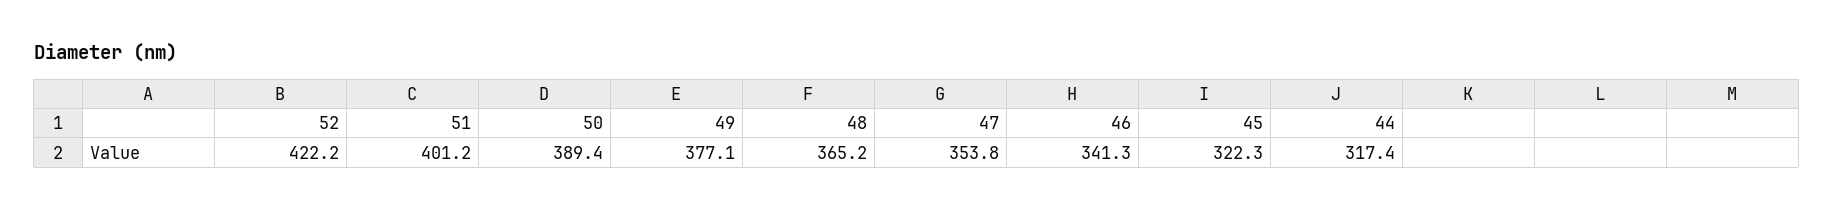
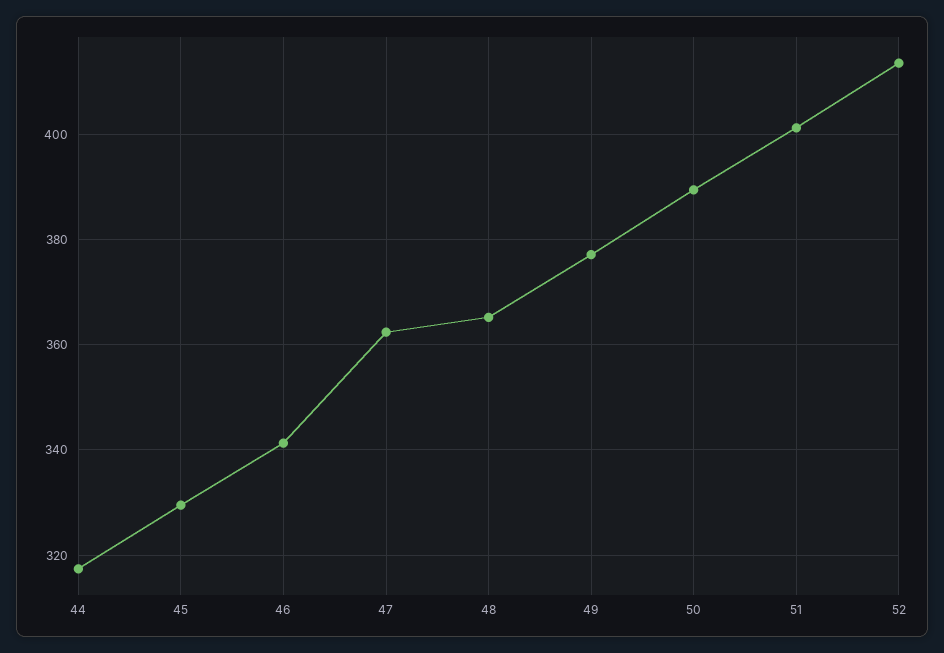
  {
-   "52": 422.2,
+   "52": 414,
    "51": 401.2,
    "50": 389.4,
    "49": 377.1,
    "48": 365.2,
-   "47": 353.8,
+   "47": 362,
    "46": 341.3,
-   "45": 322.3,
+   "45": 330,
    "44": 317.4
  }

